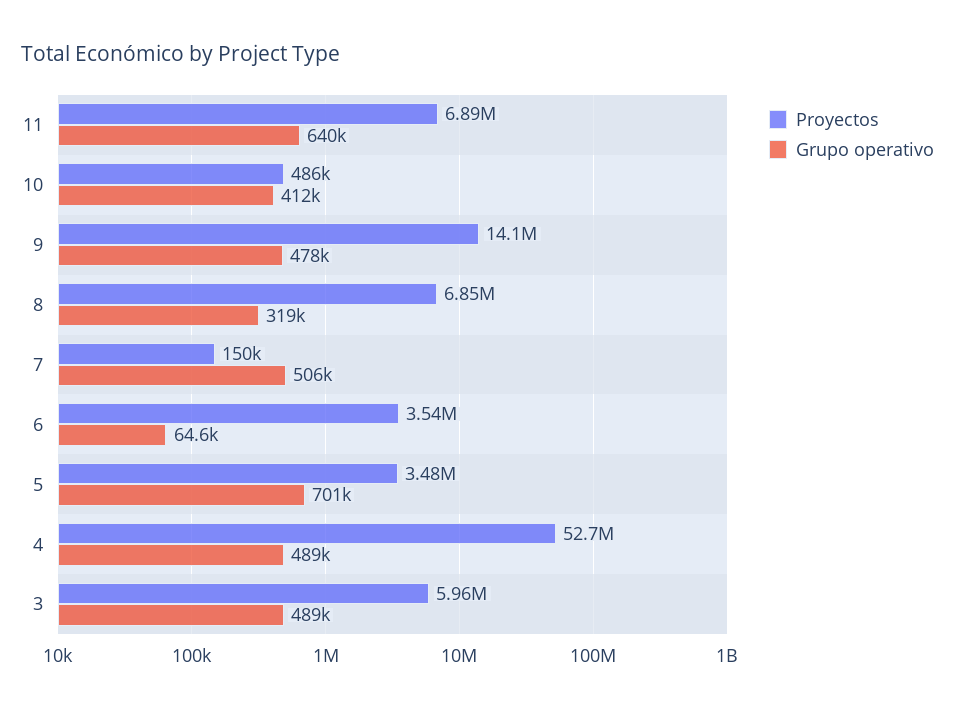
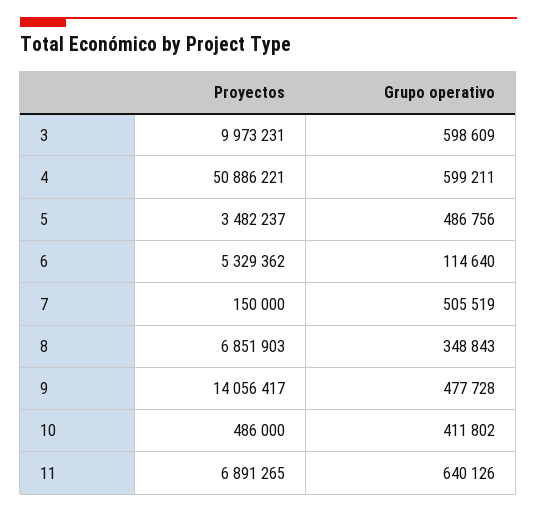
  {
    "Proyectos": {
      "11": 6891265,
      "10": 486000,
      "9": 14056417,
      "8": 6851903,
      "7": 150000,
-     "6": 3540000,
+     "6": 5329362,
      "5": 3482237,
-     "4": 52700000,
+     "4": 50886221,
-     "3": 5960000
+     "3": 9973231
    },
    "Grupo operativo": {
      "11": 640126,
      "10": 411802,
      "9": 477728,
-     "8": 319000,
+     "8": 348843,
      "7": 505519,
-     "6": 64600,
+     "6": 114640,
-     "5": 701000,
+     "5": 486756,
-     "4": 489000,
+     "4": 599211,
-     "3": 489000
+     "3": 598609
    }
  }

